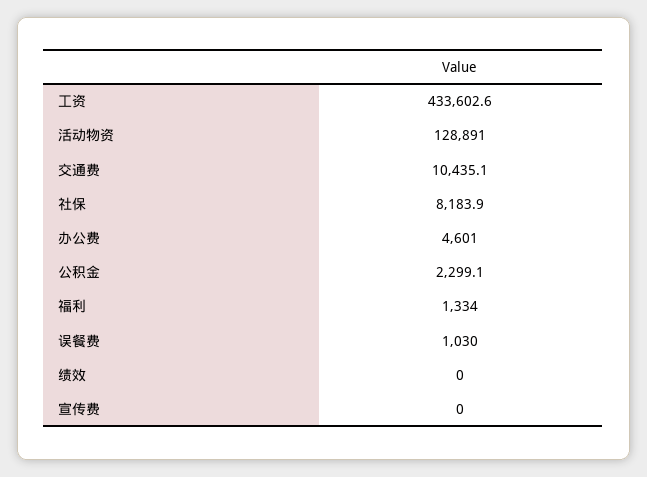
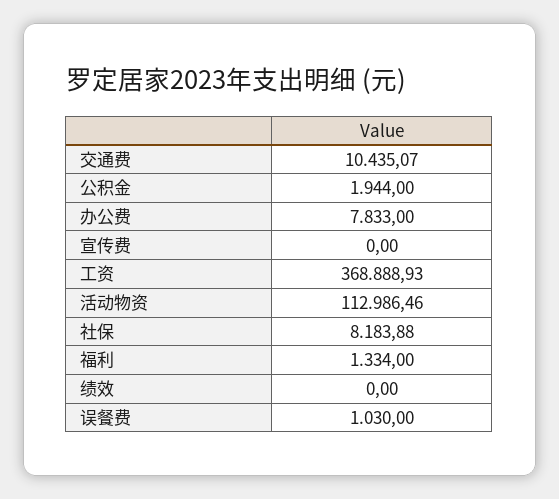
  {
-   "工资": 433602.6,
+   "工资": 368888.93,
-   "活动物资": 128891,
+   "活动物资": 112986.46,
    "交通费": 10435.07,
    "社保": 8183.88,
-   "办公费": 4601,
+   "办公费": 7833,
-   "公积金": 2299.1,
+   "公积金": 1944,
    "福利": 1334,
    "误餐费": 1030,
    "绩效": 0,
    "宣传费": 0
  }

